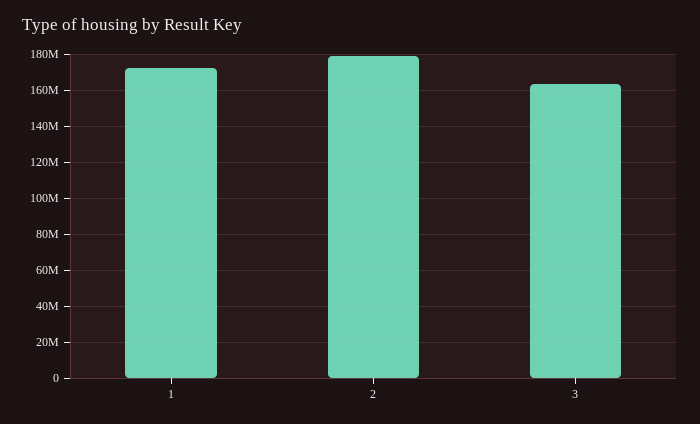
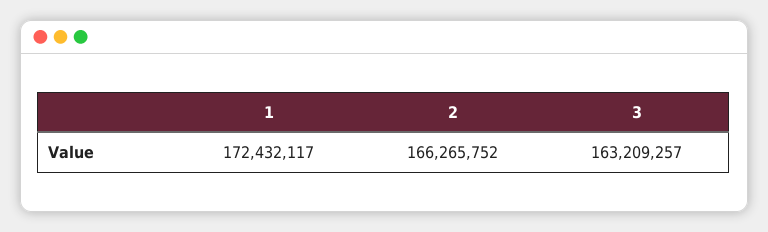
  {
    "1": 172432117,
-   "2": 180000000,
+   "2": 166265752,
    "3": 163209257
  }

